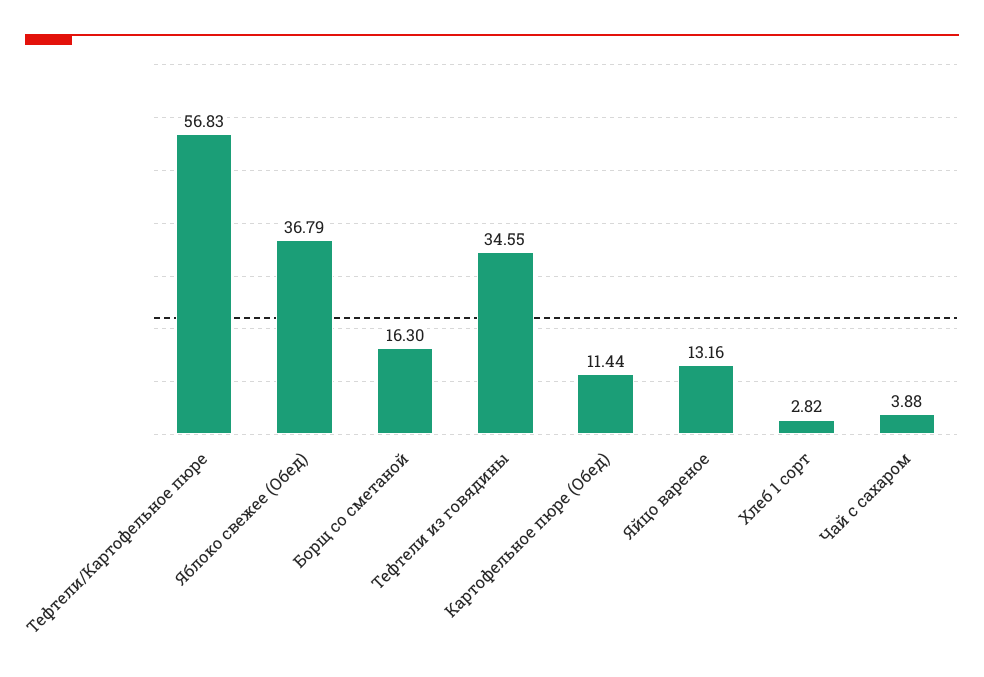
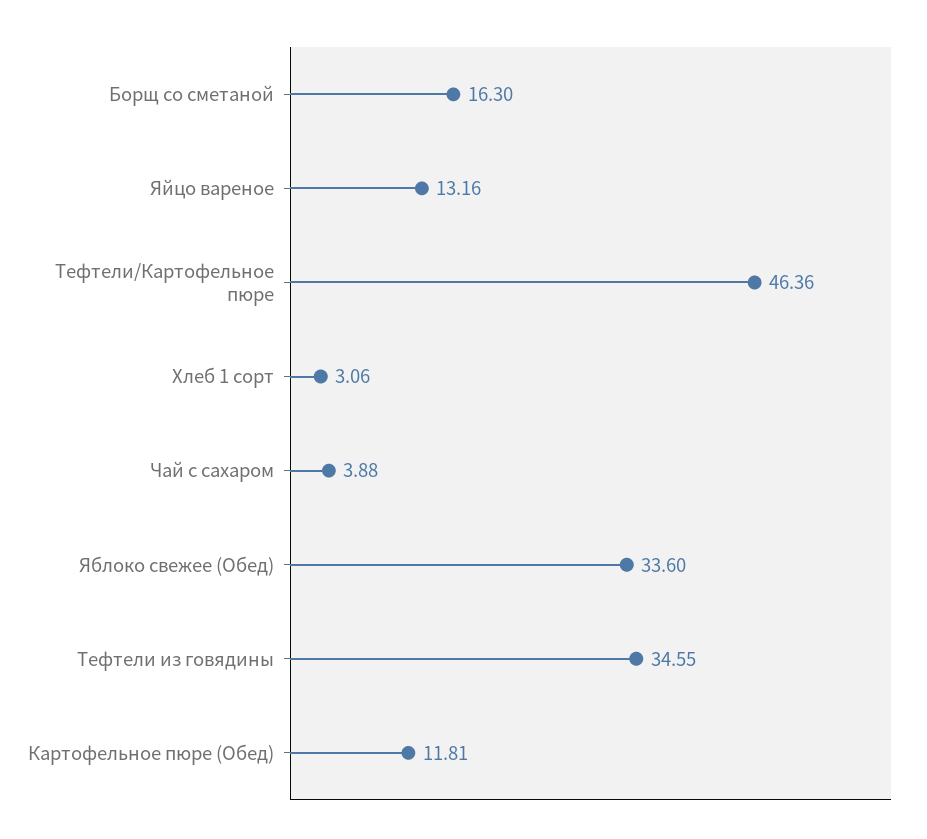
  {
-   "Тефтели/Картофельное пюре": 56.83,
+   "Тефтели/Картофельное пюре": 46.36,
-   "Яблоко свежее (Обед)": 36.79,
+   "Яблоко свежее (Обед)": 33.6,
    "Борщ со сметаной": 16.3,
    "Тефтели из говядины": 34.55,
-   "Картофельное пюре (Обед)": 11.44,
+   "Картофельное пюре (Обед)": 11.81,
    "Яйцо вареное": 13.16,
-   "Хлеб 1 сорт": 2.82,
+   "Хлеб 1 сорт": 3.06,
    "Чай с сахаром": 3.88
  }

